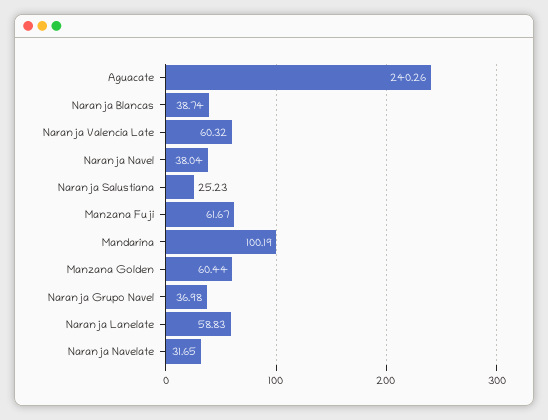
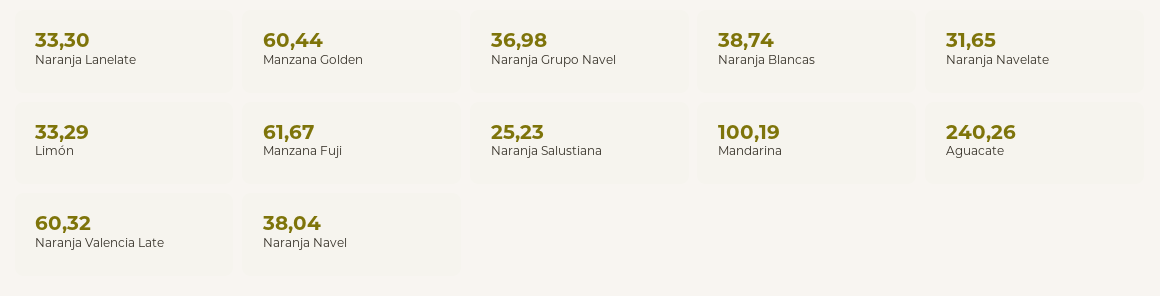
  {
    "Aguacate": 240.26,
    "Naranja Blancas": 38.74,
    "Naranja Valencia Late": 60.32,
    "Naranja Navel": 38.04,
    "Naranja Salustiana": 25.23,
    "Manzana Fuji": 61.67,
    "Mandarina": 100.19,
    "Manzana Golden": 60.44,
    "Naranja Grupo Navel": 36.98,
-   "Naranja Lanelate": 58.83,
+   "Naranja Lanelate": 33.3,
-   "Naranja Navelate": 31.65
+   "Naranja Navelate": 31.65,
+   "Limón": 33.29
  }

